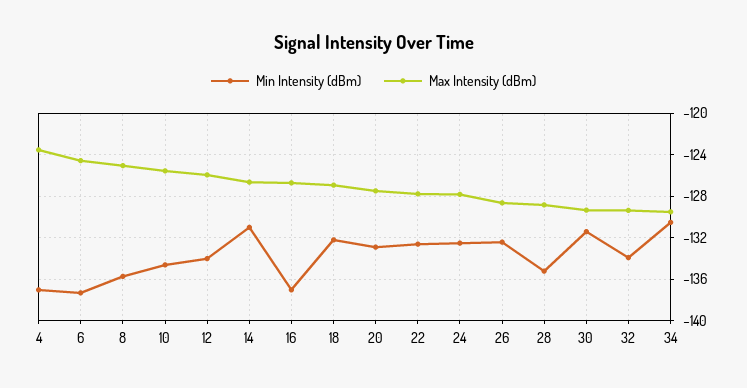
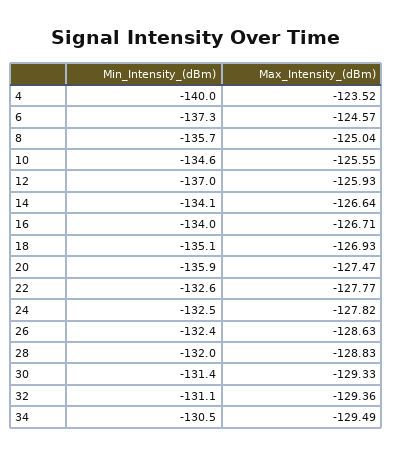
  {
    "Min Intensity (dBm)": {
-     "4": -137,
+     "4": -140,
      "6": -137.3,
      "8": -135.7,
      "10": -134.6,
-     "12": -134,
+     "12": -137,
-     "14": -131,
+     "14": -134.1,
-     "16": -137,
+     "16": -134,
-     "18": -132,
+     "18": -135.1,
-     "20": -133,
+     "20": -135.9,
      "22": -132.6,
      "24": -132.5,
      "26": -132.4,
-     "28": -135,
+     "28": -132,
      "30": -131.4,
-     "32": -134,
+     "32": -131.1,
      "34": -130.5
    },
    "Max Intensity (dBm)": {
      "4": -123.52,
      "6": -124.57,
      "8": -125.04,
      "10": -125.55,
      "12": -125.93,
      "14": -126.64,
      "16": -126.71,
      "18": -126.93,
      "20": -127.47,
      "22": -127.77,
      "24": -127.82,
      "26": -128.63,
      "28": -128.83,
      "30": -129.33,
      "32": -129.36,
      "34": -129.49
    }
  }

